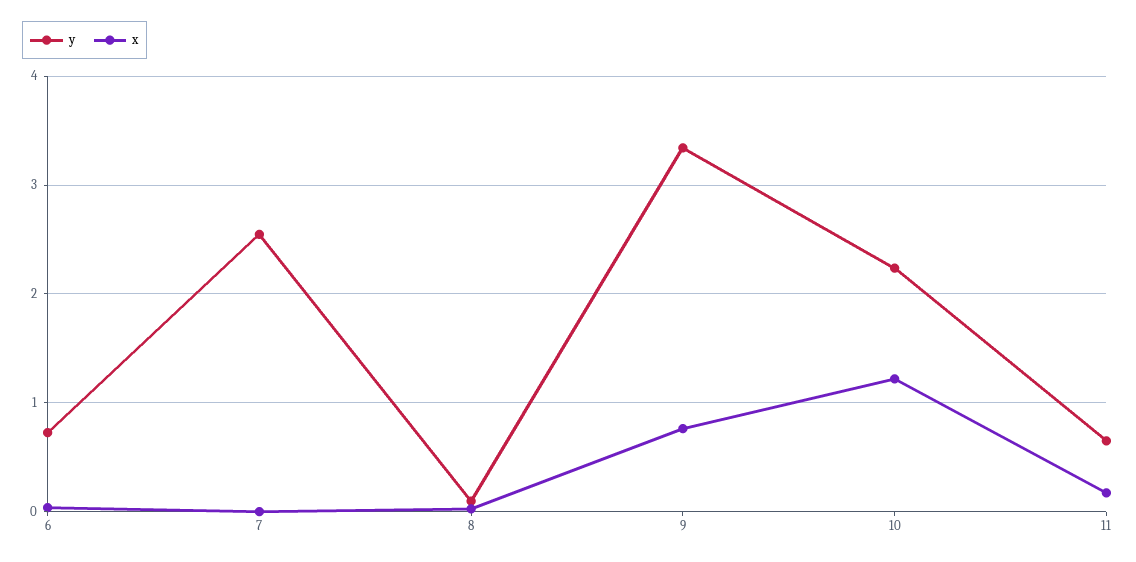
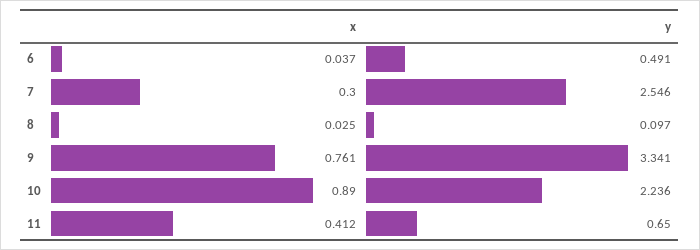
  {
    "y": {
-     "6": 0.7,
+     "6": 0.491,
      "7": 2.546,
      "8": 0.097,
      "9": 3.341,
      "10": 2.236,
      "11": 0.65
    },
    "x": {
      "6": 0.037,
-     "7": 0,
+     "7": 0.3,
      "8": 0.025,
      "9": 0.761,
-     "10": 1.2,
+     "10": 0.89,
-     "11": 0.2
+     "11": 0.412
    }
  }

